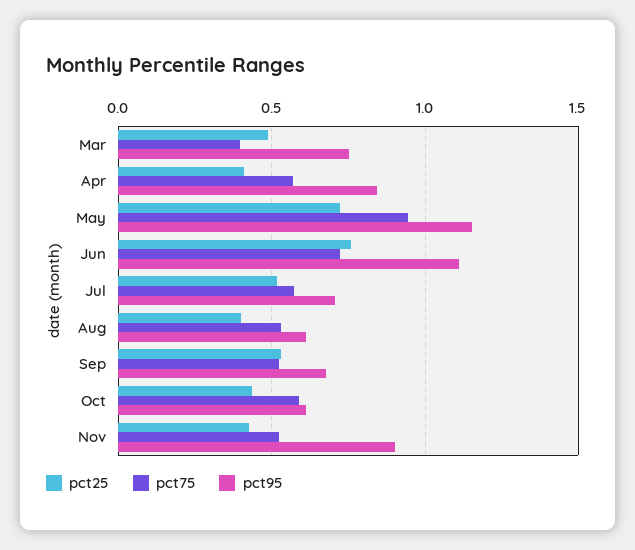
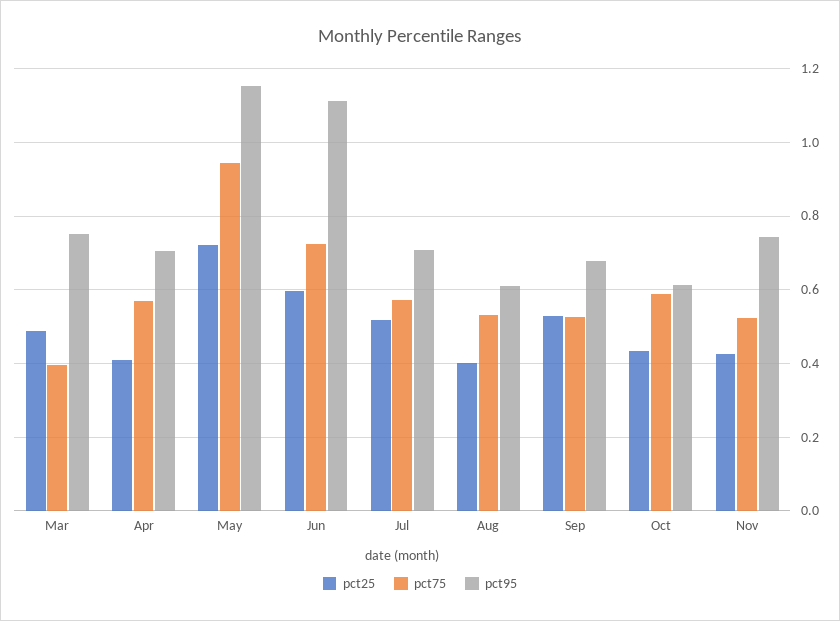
  {
    "pct25": {
      "Mar": 0.48,
      "Apr": 0.4,
      "May": 0.72,
-     "Jun": 0.75,
+     "Jun": 0.6,
      "Jul": 0.52,
      "Aug": 0.4,
      "Sep": 0.52,
      "Oct": 0.44,
      "Nov": 0.42
    },
    "pct75": {
      "Mar": 0.4,
      "Apr": 0.56,
      "May": 0.94,
      "Jun": 0.72,
      "Jul": 0.58,
      "Aug": 0.54,
      "Sep": 0.52,
      "Oct": 0.58,
      "Nov": 0.52
    },
    "pct95": {
      "Mar": 0.76,
-     "Apr": 0.85,
+     "Apr": 0.7,
      "May": 1.16,
      "Jun": 1.12,
      "Jul": 0.7,
      "Aug": 0.62,
      "Sep": 0.68,
      "Oct": 0.62,
-     "Nov": 0.9
+     "Nov": 0.74
    }
  }

